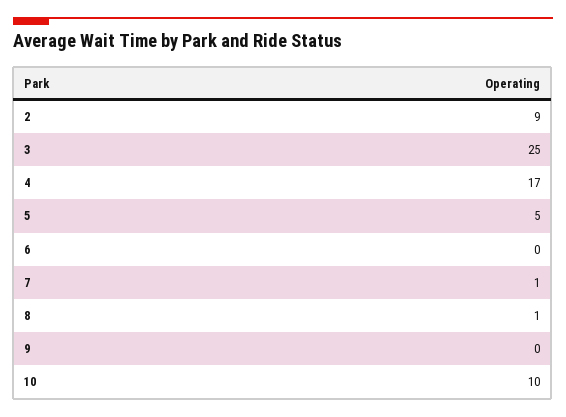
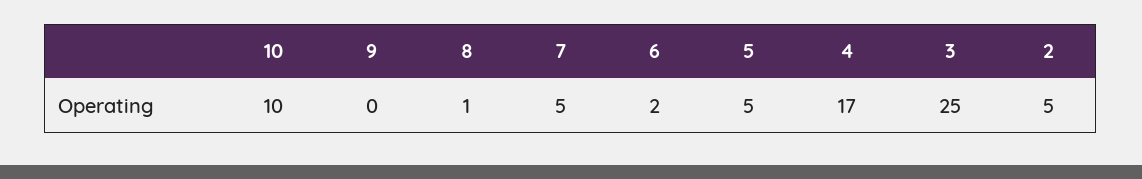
  {
-   "2": 9,
+   "2": 5,
    "3": 25,
    "4": 17,
    "5": 5,
-   "6": 0,
+   "6": 2,
-   "7": 1,
+   "7": 5,
    "8": 1,
    "9": 0,
    "10": 10
  }

